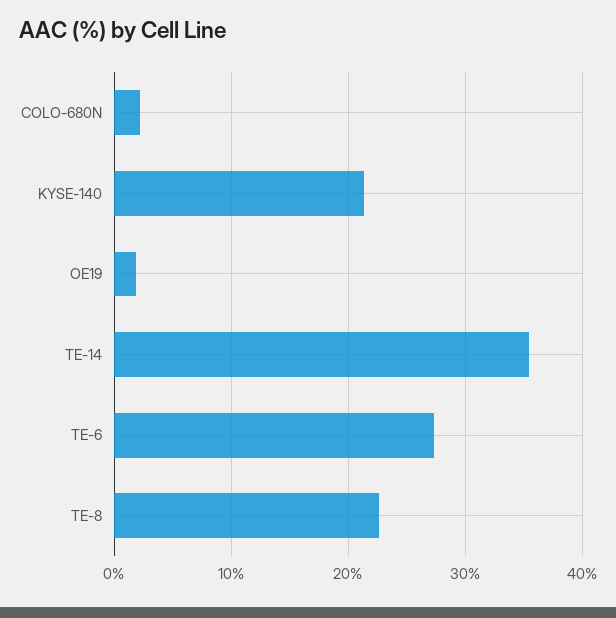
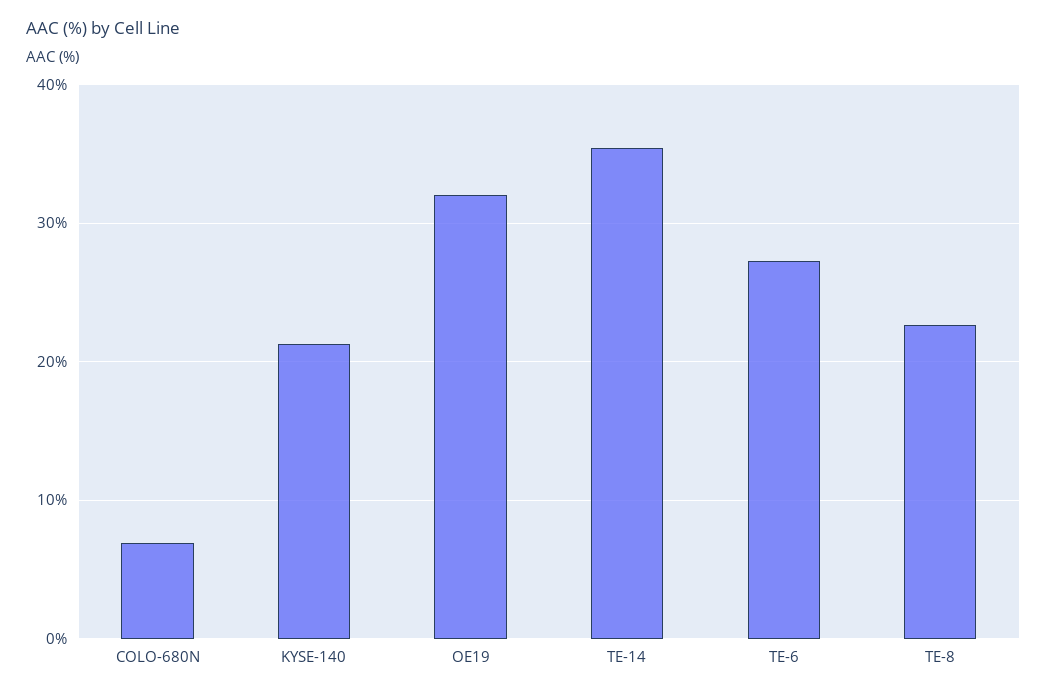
  {
-   "COLO-680N": 2,
+   "COLO-680N": 7,
    "KYSE-140": 21,
-   "OE19": 2,
+   "OE19": 32,
    "TE-14": 35,
    "TE-6": 27,
    "TE-8": 23
  }

